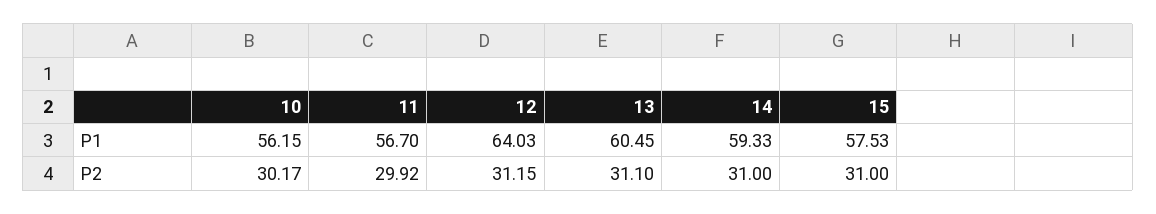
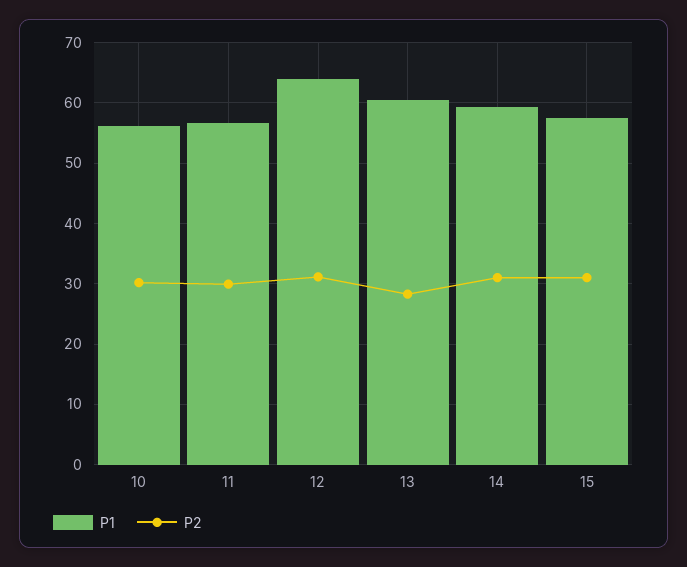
  {
    "P1": {
      "10": 56.15,
      "11": 56.7,
      "12": 64.03,
      "13": 60.45,
      "14": 59.33,
      "15": 57.53
    },
    "P2": {
      "10": 30.17,
      "11": 29.92,
      "12": 31.15,
-     "13": 31.1,
+     "13": 28,
      "14": 31,
      "15": 31
    }
  }

